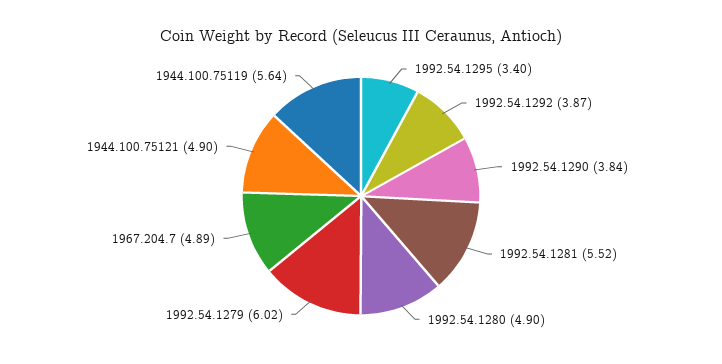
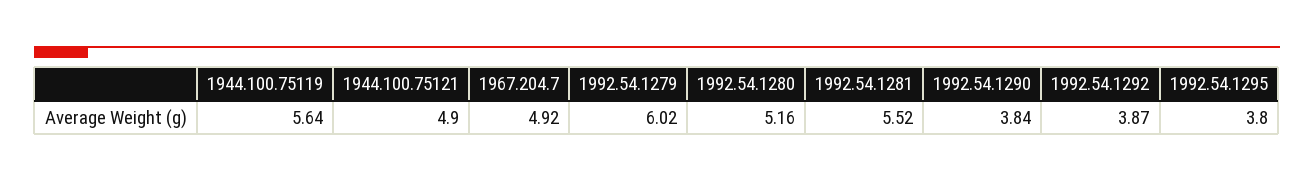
  {
-   "1992.54.1295": 3.4,
+   "1992.54.1295": 3.8,
    "1992.54.1292": 3.87,
    "1992.54.1290": 3.84,
    "1992.54.1281": 5.52,
-   "1992.54.1280": 4.9,
+   "1992.54.1280": 5.16,
    "1992.54.1279": 6.02,
-   "1967.204.7": 4.89,
+   "1967.204.7": 4.92,
    "1944.100.75121": 4.9,
    "1944.100.75119": 5.64
  }

